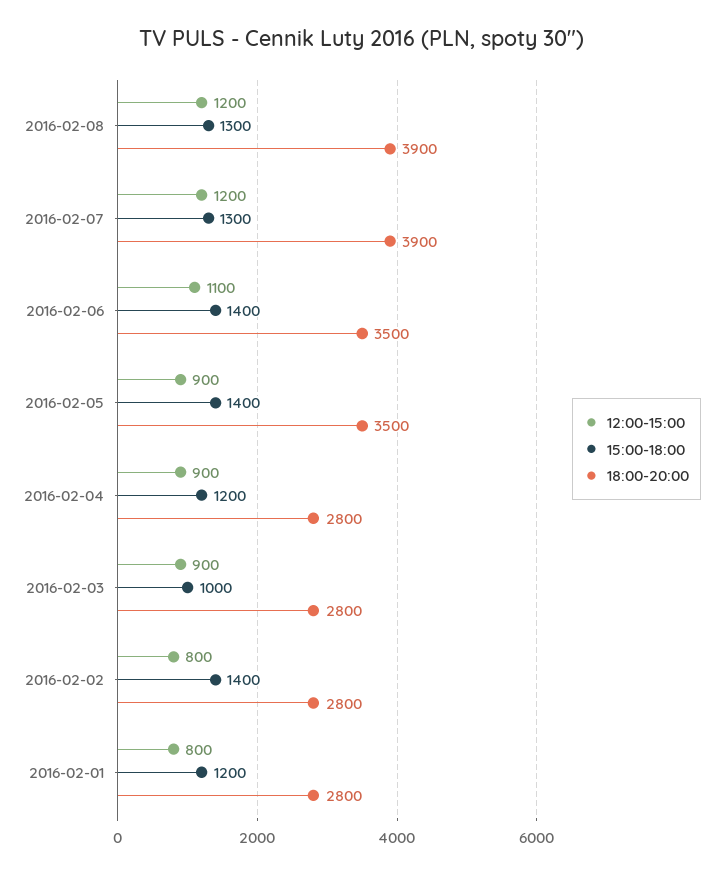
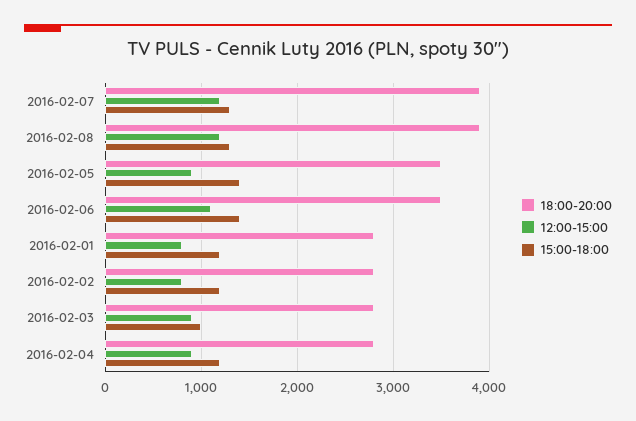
  {
    "12:00-15:00": {
      "2016-02-08": 1200,
      "2016-02-07": 1200,
      "2016-02-06": 1100,
      "2016-02-05": 900,
      "2016-02-04": 900,
      "2016-02-03": 900,
      "2016-02-02": 800,
      "2016-02-01": 800
    },
    "15:00-18:00": {
      "2016-02-08": 1300,
      "2016-02-07": 1300,
      "2016-02-06": 1400,
      "2016-02-05": 1400,
      "2016-02-04": 1200,
      "2016-02-03": 1000,
-     "2016-02-02": 1400,
+     "2016-02-02": 1200,
      "2016-02-01": 1200
    },
    "18:00-20:00": {
      "2016-02-08": 3900,
      "2016-02-07": 3900,
      "2016-02-06": 3500,
      "2016-02-05": 3500,
      "2016-02-04": 2800,
      "2016-02-03": 2800,
      "2016-02-02": 2800,
      "2016-02-01": 2800
    }
  }

